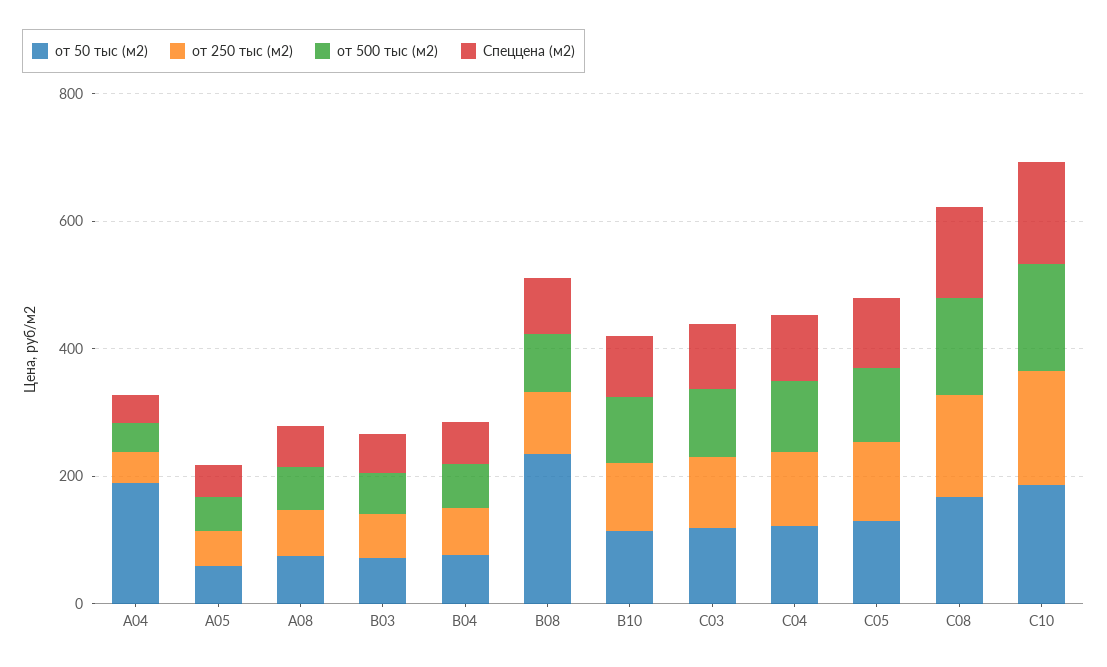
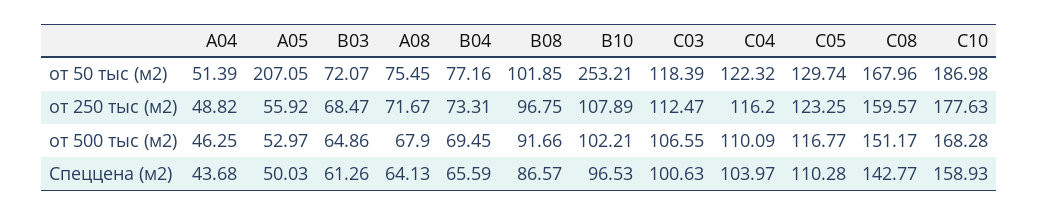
  {
    "от 50 тыс (м2)": {
-     "А04": 200,
+     "А04": 51.39,
-     "А05": 50,
+     "А05": 207.05,
      "А08": 75.45,
      "В03": 72.07,
      "В04": 77.16,
-     "В08": 250,
+     "В08": 101.85,
-     "В10": 100,
+     "В10": 253.21,
      "С03": 118.39,
      "С04": 122.32,
      "С05": 129.74,
      "С08": 167.96,
      "С10": 186.98
    },
    "от 250 тыс (м2)": {
      "А04": 48.82,
      "А05": 55.92,
      "А08": 71.67,
      "В03": 68.47,
      "В04": 73.31,
      "В08": 96.75,
      "В10": 107.89,
      "С03": 112.47,
      "С04": 116.2,
      "С05": 123.25,
      "С08": 159.57,
      "С10": 177.63
    },
    "от 500 тыс (м2)": {
      "А04": 46.25,
      "А05": 52.97,
      "А08": 67.9,
      "В03": 64.86,
      "В04": 69.45,
      "В08": 91.66,
      "В10": 102.21,
      "С03": 106.55,
      "С04": 110.09,
      "С05": 116.77,
      "С08": 151.17,
      "С10": 168.28
    },
    "Спеццена (м2)": {
      "А04": 43.68,
      "А05": 50.03,
      "А08": 64.13,
      "В03": 61.26,
      "В04": 65.59,
      "В08": 86.57,
      "В10": 96.53,
      "С03": 100.63,
      "С04": 103.97,
      "С05": 110.28,
      "С08": 142.77,
      "С10": 158.93
    }
  }

